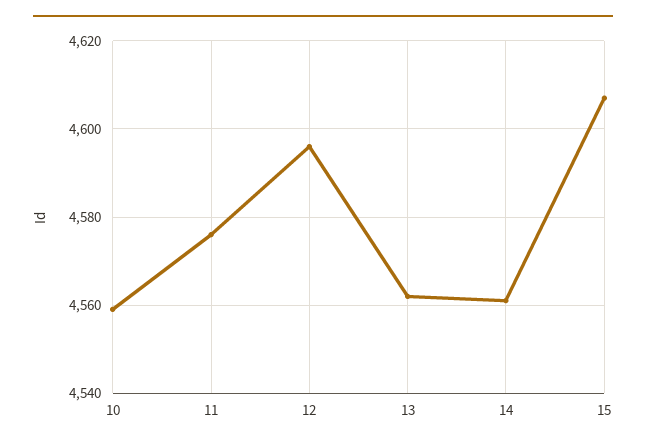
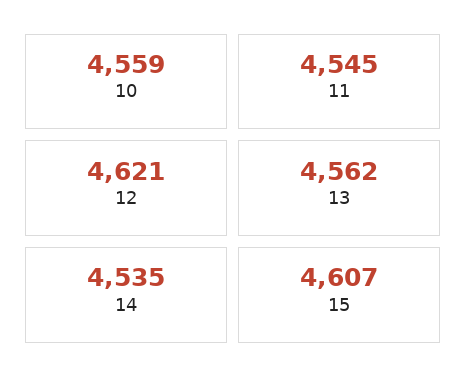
  {
    "10": 4559,
-   "11": 4575,
+   "11": 4545,
-   "12": 4595,
+   "12": 4621,
    "13": 4562,
-   "14": 4560,
+   "14": 4535,
    "15": 4607
  }

